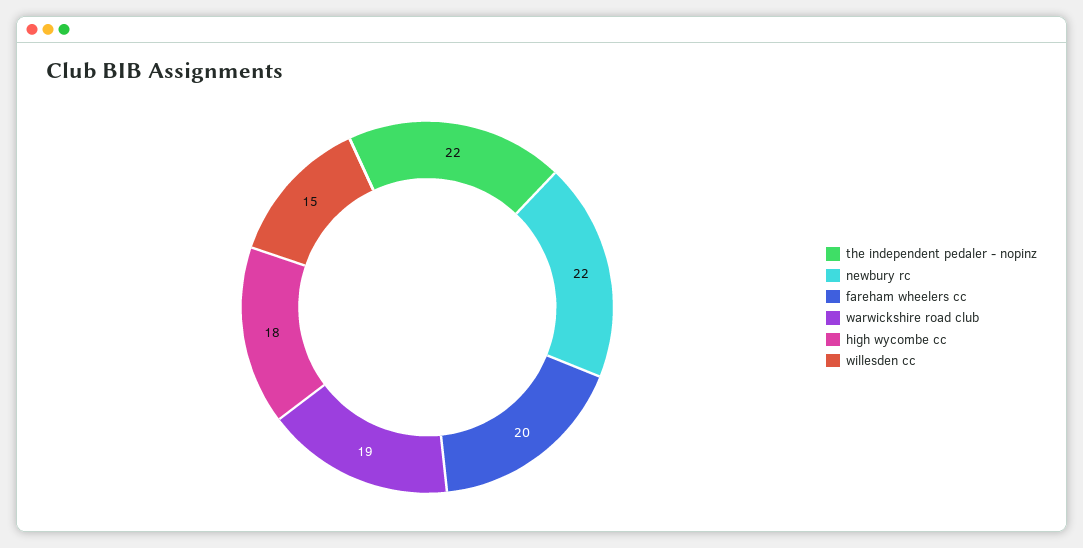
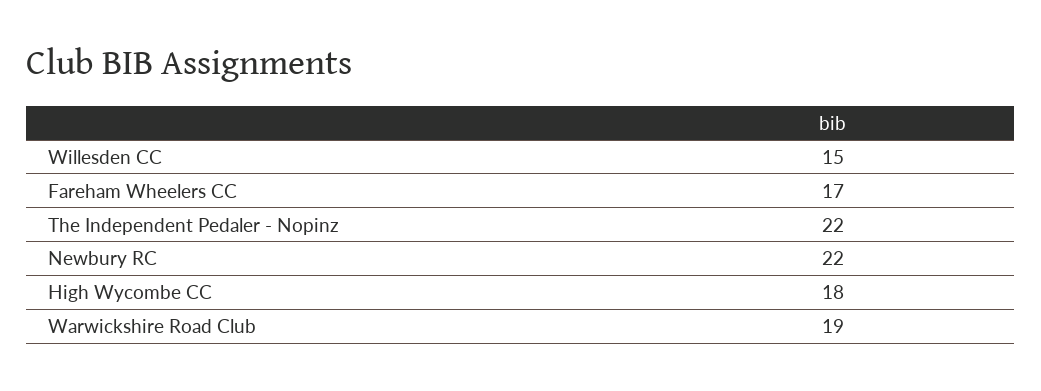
  {
    "the independent pedaler - nopinz": 22,
    "newbury rc": 22,
-   "fareham wheelers cc": 20,
+   "fareham wheelers cc": 17,
    "warwickshire road club": 19,
    "high wycombe cc": 18,
    "willesden cc": 15
  }

